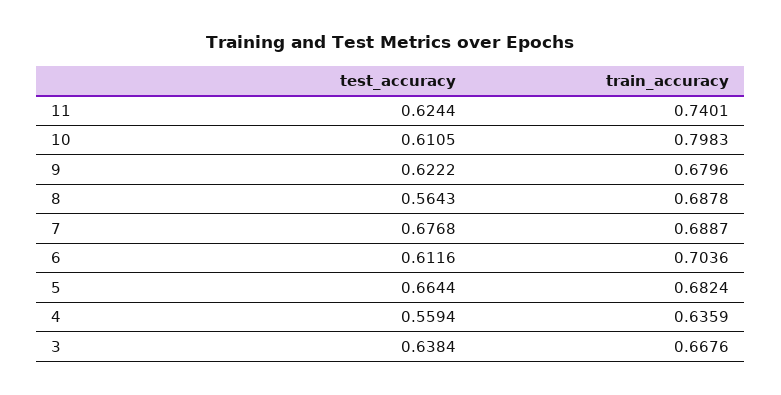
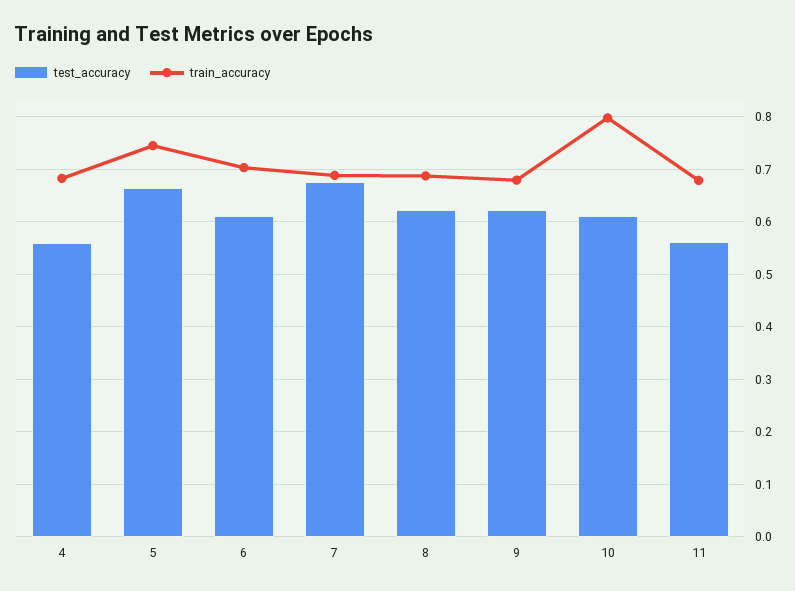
  {
    "test_accuracy": {
-     "11": 0.6244,
+     "11": 0.56,
      "10": 0.6105,
      "9": 0.6222,
-     "8": 0.5643,
+     "8": 0.62,
      "7": 0.6768,
      "6": 0.6116,
      "5": 0.6644,
-     "4": 0.5594,
+     "4": 0.5594
-     "3": 0.6384
    },
    "train_accuracy": {
-     "11": 0.7401,
+     "11": 0.68,
      "10": 0.7983,
      "9": 0.6796,
      "8": 0.6878,
      "7": 0.6887,
      "6": 0.7036,
-     "5": 0.6824,
+     "5": 0.74,
-     "4": 0.6359,
+     "4": 0.68
-     "3": 0.6676
    }
  }

